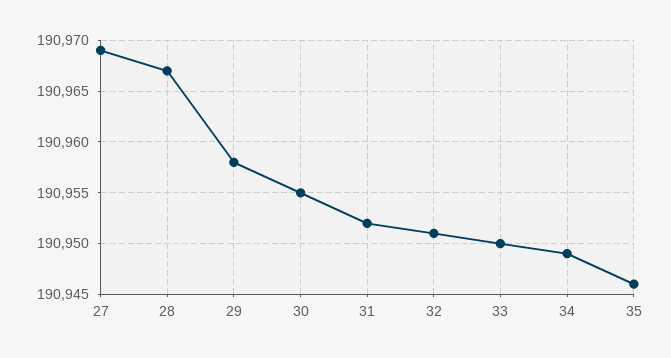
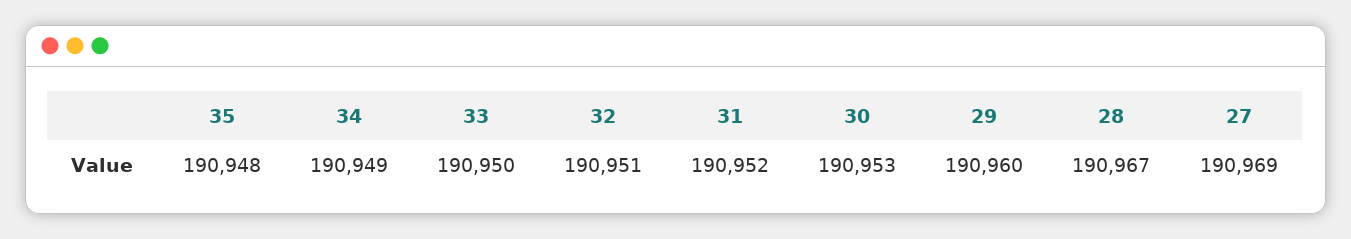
  {
    "27": 190969,
    "28": 190967,
-   "29": 190958,
+   "29": 190960,
-   "30": 190955,
+   "30": 190953,
    "31": 190952,
    "32": 190951,
    "33": 190950,
    "34": 190949,
-   "35": 190946
+   "35": 190948
  }

